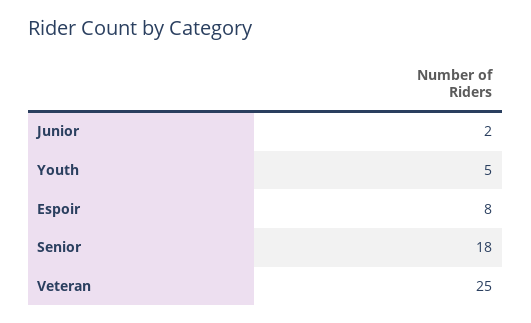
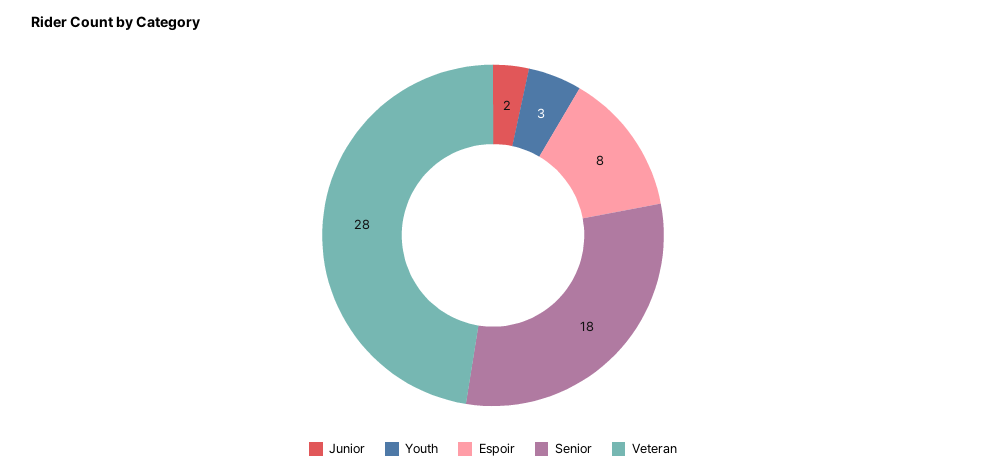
  {
    "Junior": 2,
-   "Youth": 5,
+   "Youth": 3,
    "Espoir": 8,
    "Senior": 18,
-   "Veteran": 25
+   "Veteran": 28
  }

